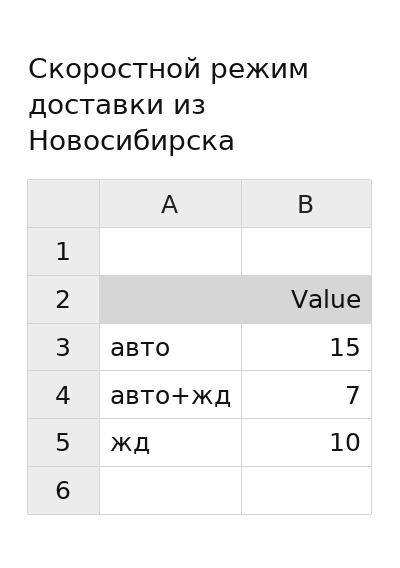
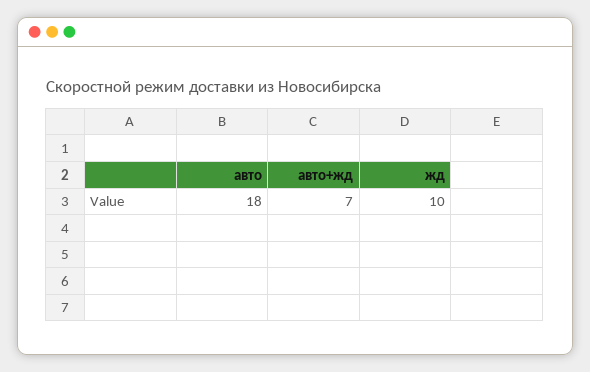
  {
-   "авто": 15,
+   "авто": 18,
    "авто+жд": 7,
    "жд": 10
  }

